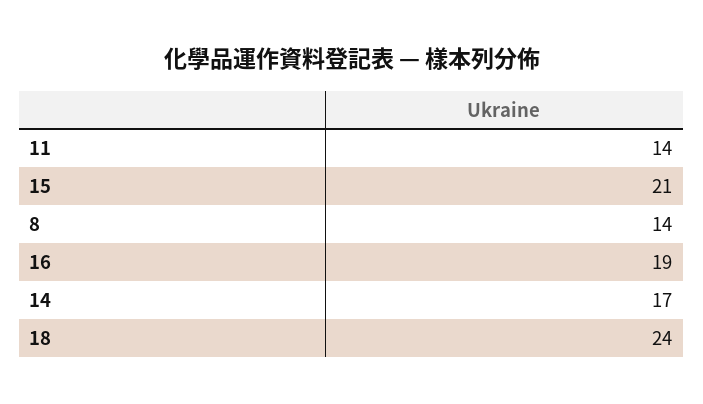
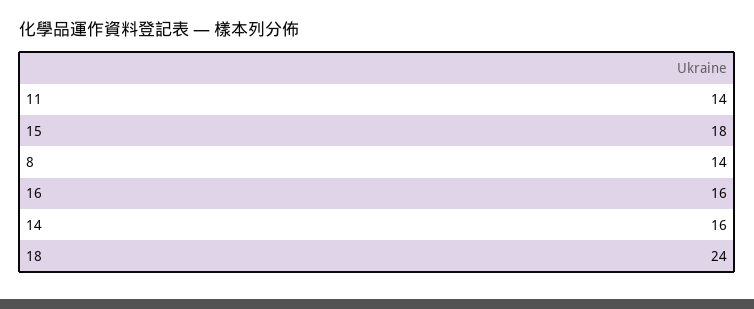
  {
    "11": 14,
-   "15": 21,
+   "15": 18,
    "8": 14,
-   "16": 19,
+   "16": 16,
-   "14": 17,
+   "14": 16,
    "18": 24
  }

